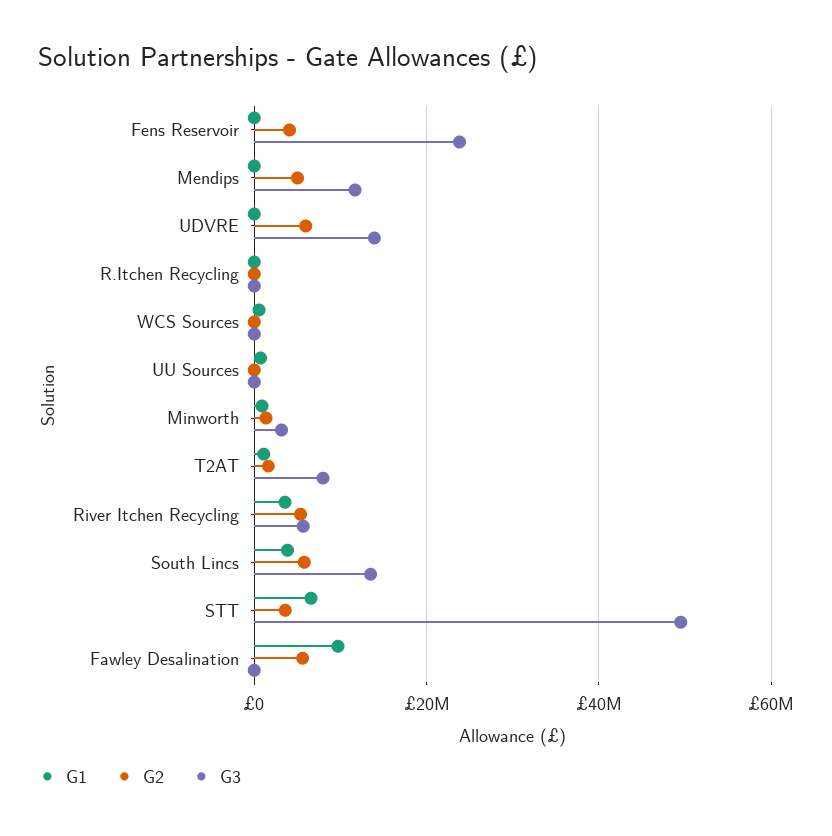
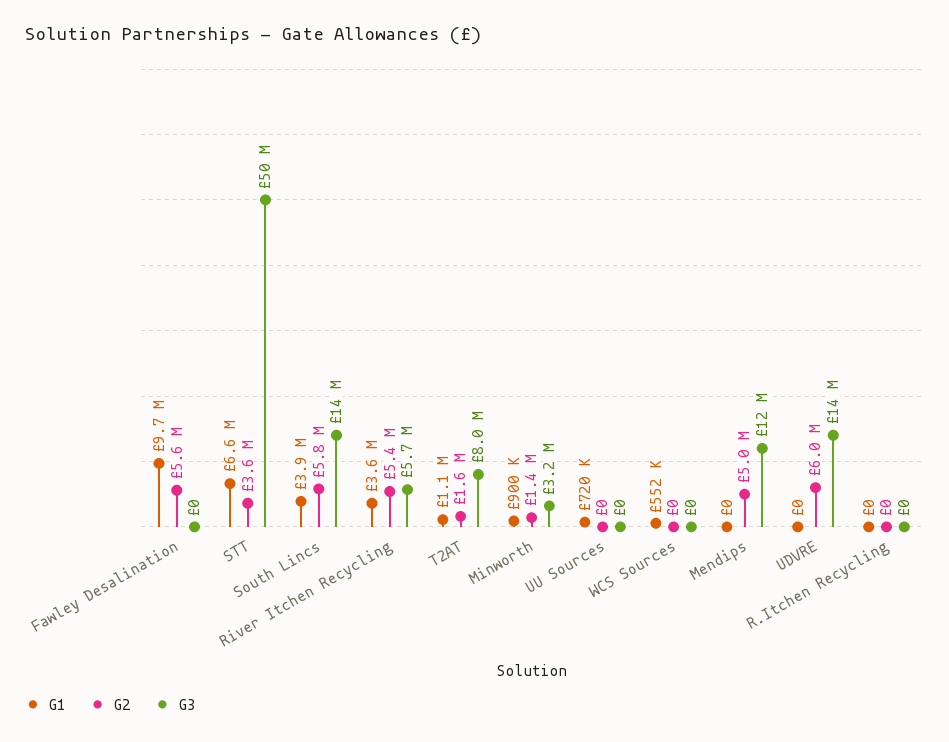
  {
    "G1": {
-     "Fens Reservoir": 0,
      "Mendips": 0,
      "UDVRE": 0,
      "R.Itchen Recycling": 0,
      "WCS Sources": 552000,
      "UU Sources": 720000,
      "Minworth": 900000,
      "T2AT": 1100000,
      "River Itchen Recycling": 3600000,
      "South Lincs": 3900000,
      "STT": 6600000,
      "Fawley Desalination": 9700000
    },
    "G2": {
-     "Fens Reservoir": 4000000,
      "Mendips": 5000000,
      "UDVRE": 6000000,
      "R.Itchen Recycling": 0,
      "WCS Sources": 0,
      "UU Sources": 0,
      "Minworth": 1400000,
      "T2AT": 1600000,
      "River Itchen Recycling": 5400000,
      "South Lincs": 5800000,
      "STT": 3600000,
      "Fawley Desalination": 5600000
    },
    "G3": {
-     "Fens Reservoir": 24000000,
      "Mendips": 12000000,
      "UDVRE": 14000000,
      "R.Itchen Recycling": 0,
      "WCS Sources": 0,
      "UU Sources": 0,
      "Minworth": 3200000,
      "T2AT": 8000000,
      "River Itchen Recycling": 5700000,
      "South Lincs": 14000000,
      "STT": 50000000,
      "Fawley Desalination": 0
    }
  }

